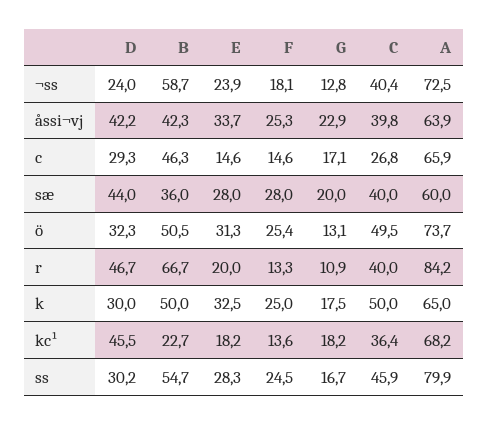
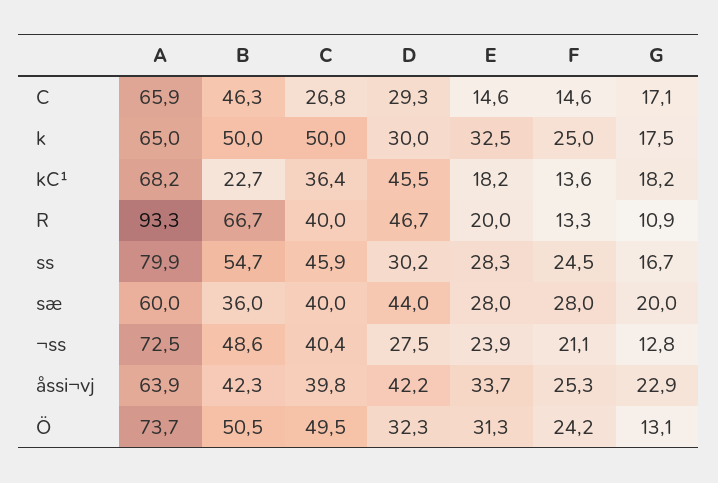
  {
    "D": {
-     "¬ss": 24,
+     "¬ss": 27.5,
      "åssi¬vj": 42.2,
      "c": 29.3,
      "sæ": 44,
      "ö": 32.3,
      "r": 46.7,
      "k": 30,
      "kc¹": 45.5,
      "ss": 30.2
    },
    "B": {
-     "¬ss": 58.7,
+     "¬ss": 48.6,
      "åssi¬vj": 42.3,
      "c": 46.3,
      "sæ": 36,
      "ö": 50.5,
      "r": 66.7,
      "k": 50,
      "kc¹": 22.7,
      "ss": 54.7
    },
    "E": {
      "¬ss": 23.9,
      "åssi¬vj": 33.7,
      "c": 14.6,
      "sæ": 28,
      "ö": 31.3,
      "r": 20,
      "k": 32.5,
      "kc¹": 18.2,
      "ss": 28.3
    },
    "F": {
-     "¬ss": 18.1,
+     "¬ss": 21.1,
      "åssi¬vj": 25.3,
      "c": 14.6,
      "sæ": 28,
-     "ö": 25.4,
+     "ö": 24.2,
      "r": 13.3,
      "k": 25,
      "kc¹": 13.6,
      "ss": 24.5
    },
    "G": {
      "¬ss": 12.8,
      "åssi¬vj": 22.9,
      "c": 17.1,
      "sæ": 20,
      "ö": 13.1,
      "r": 10.9,
      "k": 17.5,
      "kc¹": 18.2,
      "ss": 16.7
    },
    "C": {
      "¬ss": 40.4,
      "åssi¬vj": 39.8,
      "c": 26.8,
      "sæ": 40,
      "ö": 49.5,
      "r": 40,
      "k": 50,
      "kc¹": 36.4,
      "ss": 45.9
    },
    "A": {
      "¬ss": 72.5,
      "åssi¬vj": 63.9,
      "c": 65.9,
      "sæ": 60,
      "ö": 73.7,
-     "r": 84.2,
+     "r": 93.3,
      "k": 65,
      "kc¹": 68.2,
      "ss": 79.9
    }
  }

